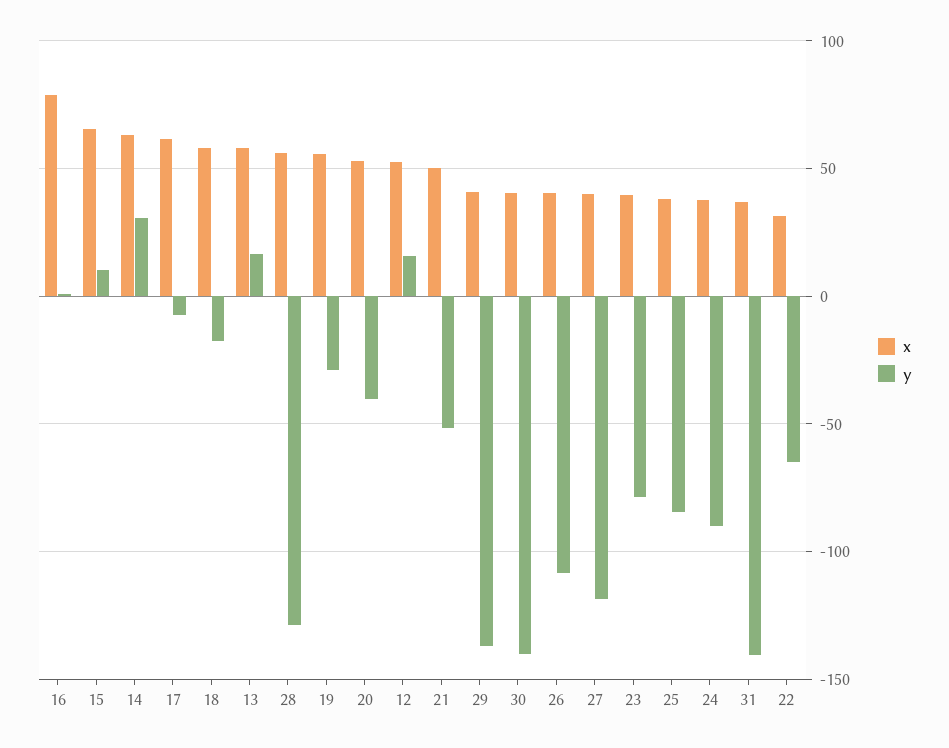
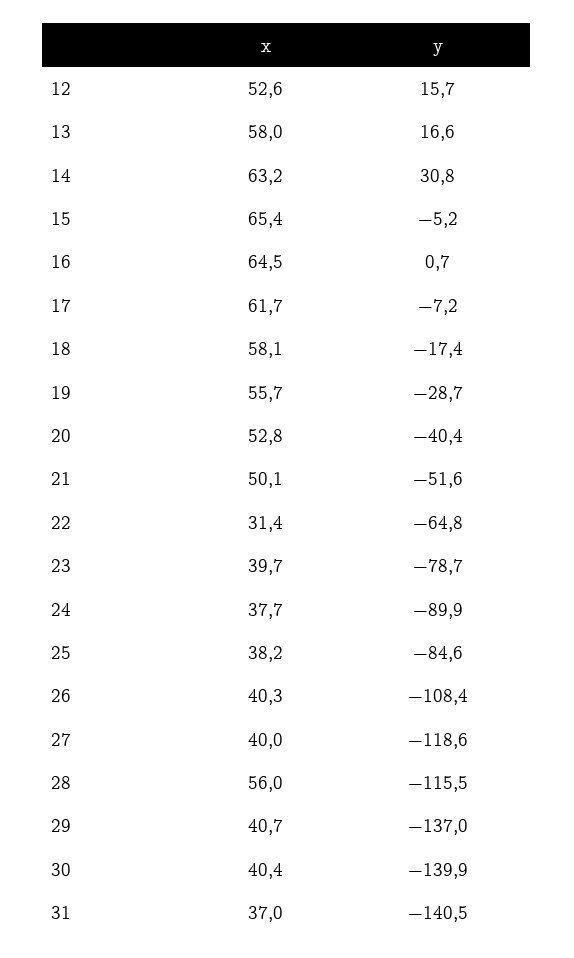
  {
    "x": {
-     "16": 80,
+     "16": 64.5,
      "15": 65.4,
      "14": 63.2,
      "17": 61.7,
      "18": 58.1,
      "13": 58,
      "28": 56,
      "19": 55.7,
      "20": 52.8,
      "12": 52.6,
      "21": 50.1,
      "29": 40.7,
      "30": 40.4,
      "26": 40.3,
      "27": 40,
      "23": 39.7,
      "25": 38.2,
      "24": 37.7,
      "31": 37,
      "22": 31.4
    },
    "y": {
      "16": 0.7,
-     "15": 10,
+     "15": -5.2,
      "14": 30.8,
      "17": -7.2,
      "18": -17.4,
      "13": 16.6,
-     "28": -130,
+     "28": -115.5,
      "19": -28.7,
      "20": -40.4,
      "12": 15.7,
      "21": -51.6,
      "29": -137,
      "30": -139.9,
      "26": -108.4,
      "27": -118.6,
      "23": -78.7,
      "25": -84.6,
      "24": -89.9,
      "31": -140.5,
      "22": -64.8
    }
  }

